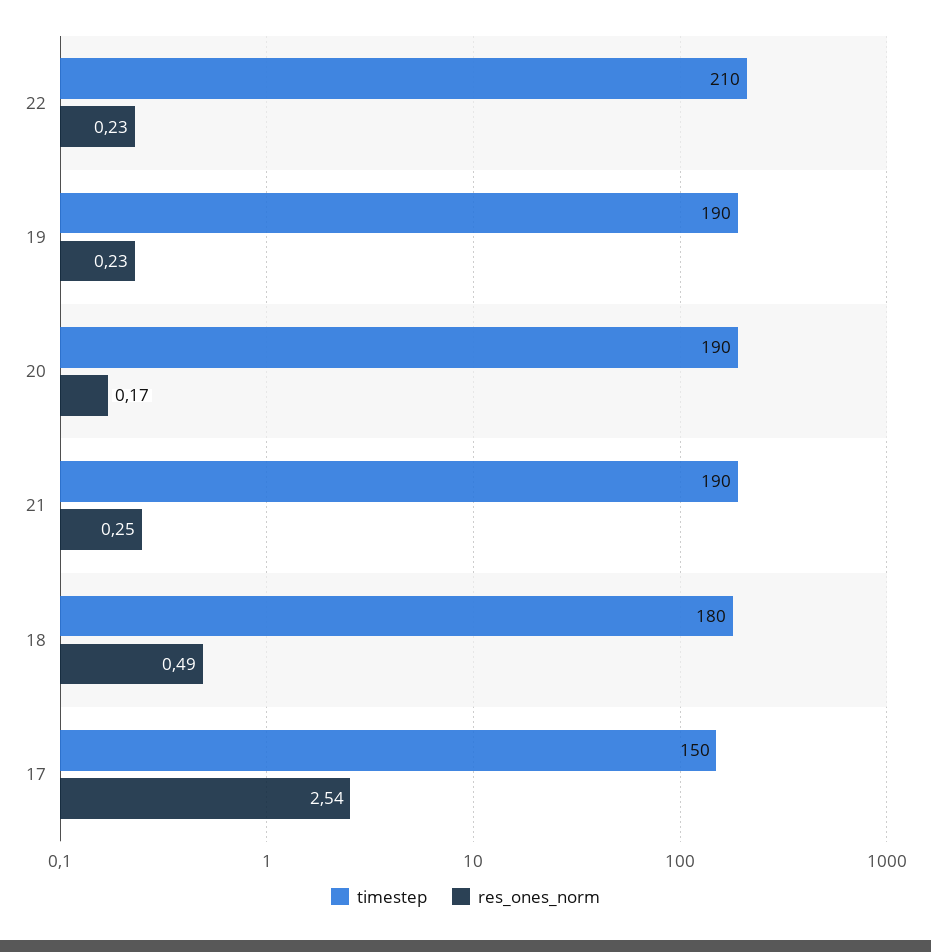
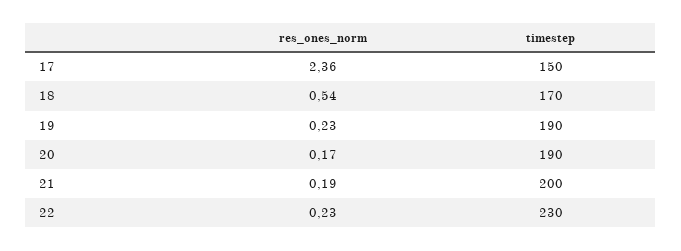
  {
    "timestep": {
-     "22": 210,
+     "22": 230,
      "19": 190,
      "20": 190,
-     "21": 190,
+     "21": 200,
-     "18": 180,
+     "18": 170,
      "17": 150
    },
    "res_ones_norm": {
      "22": 0.23,
      "19": 0.23,
      "20": 0.17,
-     "21": 0.25,
+     "21": 0.19,
-     "18": 0.49,
+     "18": 0.54,
-     "17": 2.54
+     "17": 2.36
    }
  }

